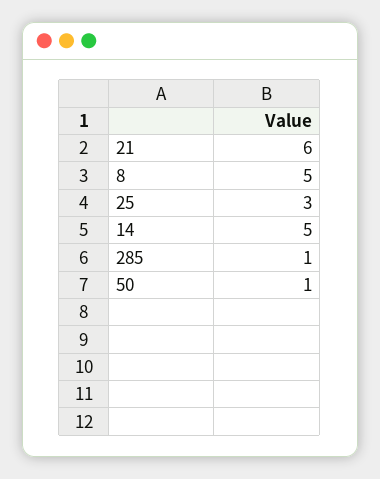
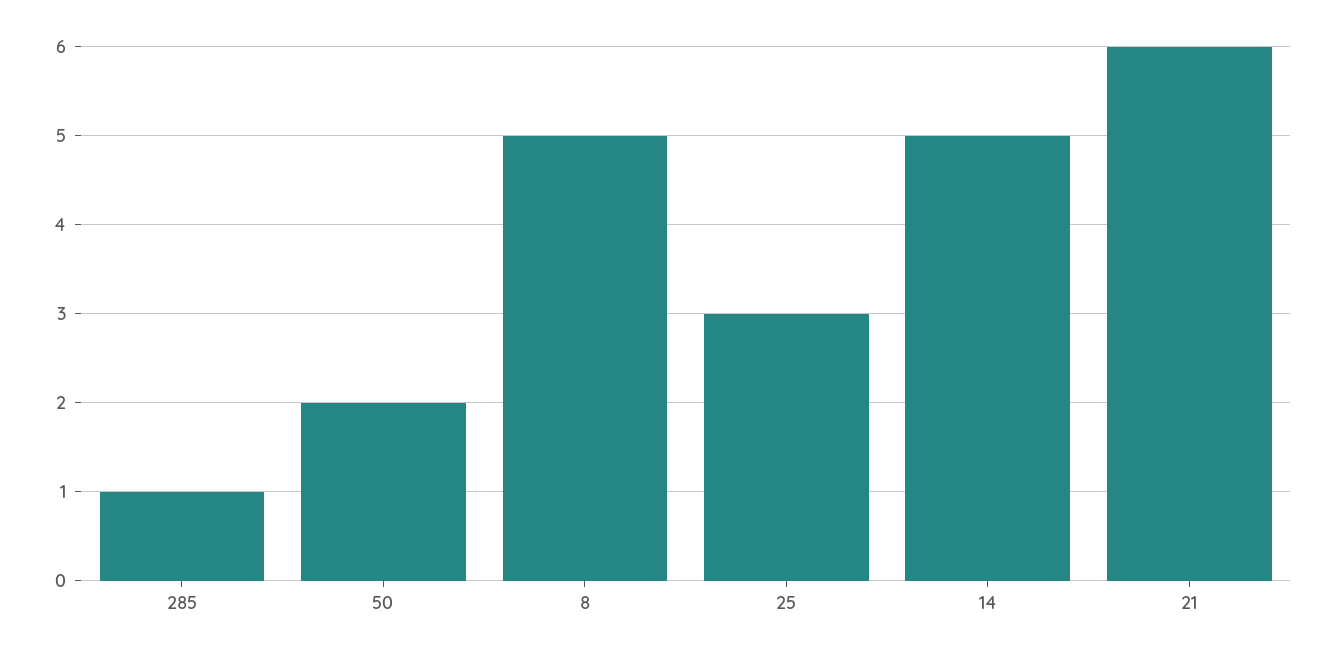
  {
    "21": 6,
    "8": 5,
    "25": 3,
    "14": 5,
    "285": 1,
-   "50": 1
+   "50": 2
  }

